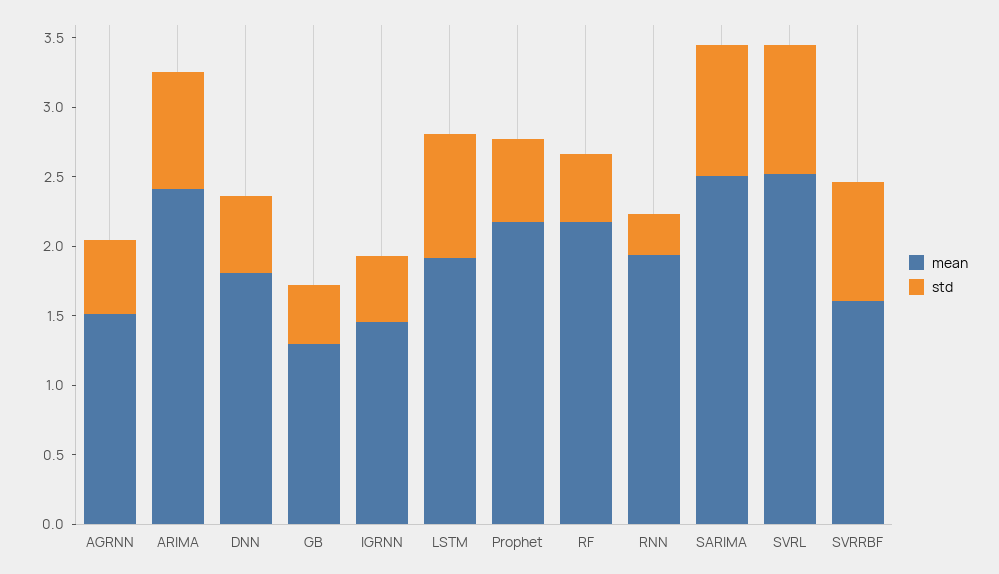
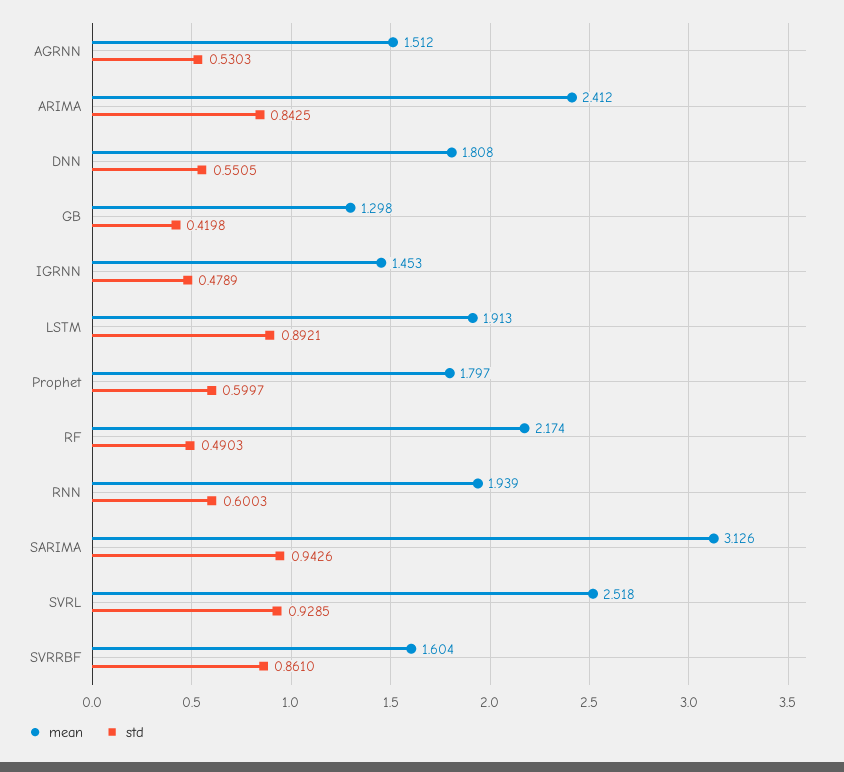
  {
    "mean": {
      "AGRNN": 1.512,
      "ARIMA": 2.412,
      "DNN": 1.808,
      "GB": 1.298,
      "IGRNN": 1.453,
      "LSTM": 1.913,
-     "Prophet": 2.2,
+     "Prophet": 1.797,
      "RF": 2.174,
      "RNN": 1.939,
-     "SARIMA": 2.5,
+     "SARIMA": 3.126,
      "SVRL": 2.518,
      "SVRRBF": 1.604
    },
    "std": {
      "AGRNN": 0.5303,
      "ARIMA": 0.8425,
      "DNN": 0.5505,
      "GB": 0.4198,
      "IGRNN": 0.4789,
      "LSTM": 0.8921,
      "Prophet": 0.5997,
      "RF": 0.4903,
-     "RNN": 0.3,
+     "RNN": 0.6003,
      "SARIMA": 0.9426,
      "SVRL": 0.9285,
      "SVRRBF": 0.861
    }
  }

